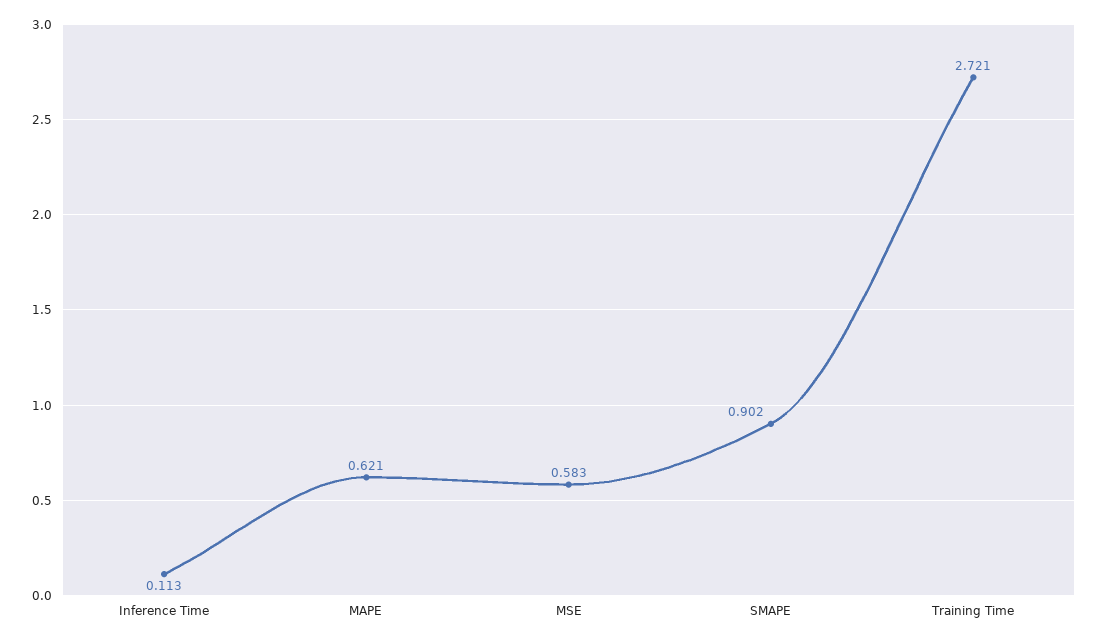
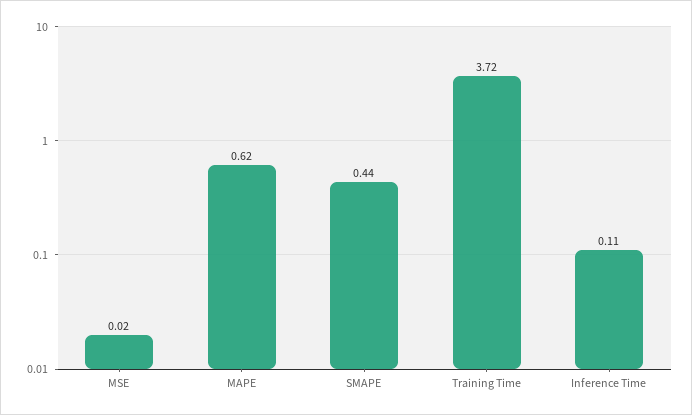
  {
    "Inference Time": 0.113,
    "MAPE": 0.621,
-   "MSE": 0.583,
+   "MSE": 0.02,
-   "SMAPE": 0.902,
+   "SMAPE": 0.44,
-   "Training Time": 2.721
+   "Training Time": 3.72
  }

